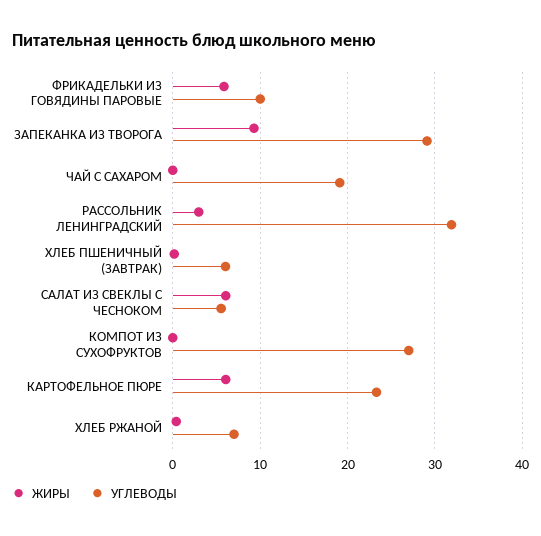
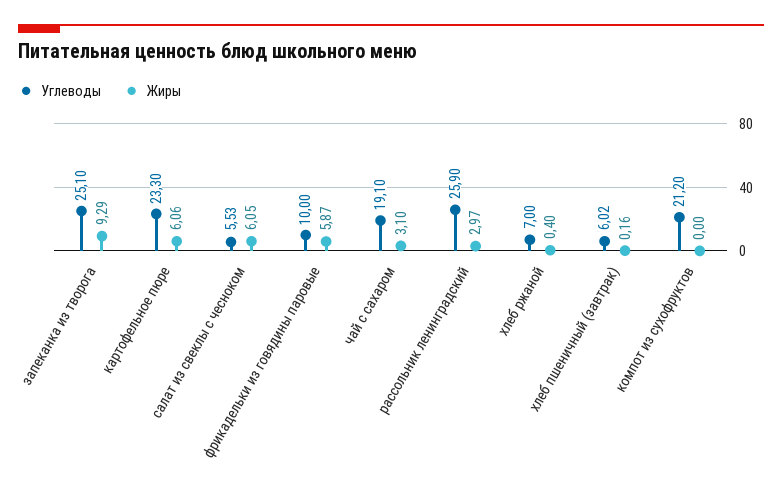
  {
    "ЖИРЫ": {
      "ФРИКАДЕЛЬКИ ИЗ ГОВЯДИНЫ ПАРОВЫЕ": 5.87,
      "ЗАПЕКАНКА ИЗ ТВОРОГА": 9.29,
-     "ЧАЙ С САХАРОМ": 0,
+     "ЧАЙ С САХАРОМ": 3.1,
      "РАССОЛЬНИК ЛЕНИНГРАДСКИЙ": 2.97,
      "ХЛЕБ ПШЕНИЧНЫЙ (ЗАВТРАК)": 0.16,
      "САЛАТ ИЗ СВЕКЛЫ С ЧЕСНОКОМ": 6.05,
      "КОМПОТ ИЗ СУХОФРУКТОВ": 0,
      "КАРТОФЕЛЬНОЕ ПЮРЕ": 6.06,
      "ХЛЕБ РЖАНОЙ": 0.4
    },
    "УГЛЕВОДЫ": {
      "ФРИКАДЕЛЬКИ ИЗ ГОВЯДИНЫ ПАРОВЫЕ": 10,
-     "ЗАПЕКАНКА ИЗ ТВОРОГА": 29,
+     "ЗАПЕКАНКА ИЗ ТВОРОГА": 25.1,
      "ЧАЙ С САХАРОМ": 19.1,
-     "РАССОЛЬНИК ЛЕНИНГРАДСКИЙ": 32,
+     "РАССОЛЬНИК ЛЕНИНГРАДСКИЙ": 25.9,
      "ХЛЕБ ПШЕНИЧНЫЙ (ЗАВТРАК)": 6.02,
      "САЛАТ ИЗ СВЕКЛЫ С ЧЕСНОКОМ": 5.53,
-     "КОМПОТ ИЗ СУХОФРУКТОВ": 27,
+     "КОМПОТ ИЗ СУХОФРУКТОВ": 21.2,
      "КАРТОФЕЛЬНОЕ ПЮРЕ": 23.3,
      "ХЛЕБ РЖАНОЙ": 7
    }
  }

